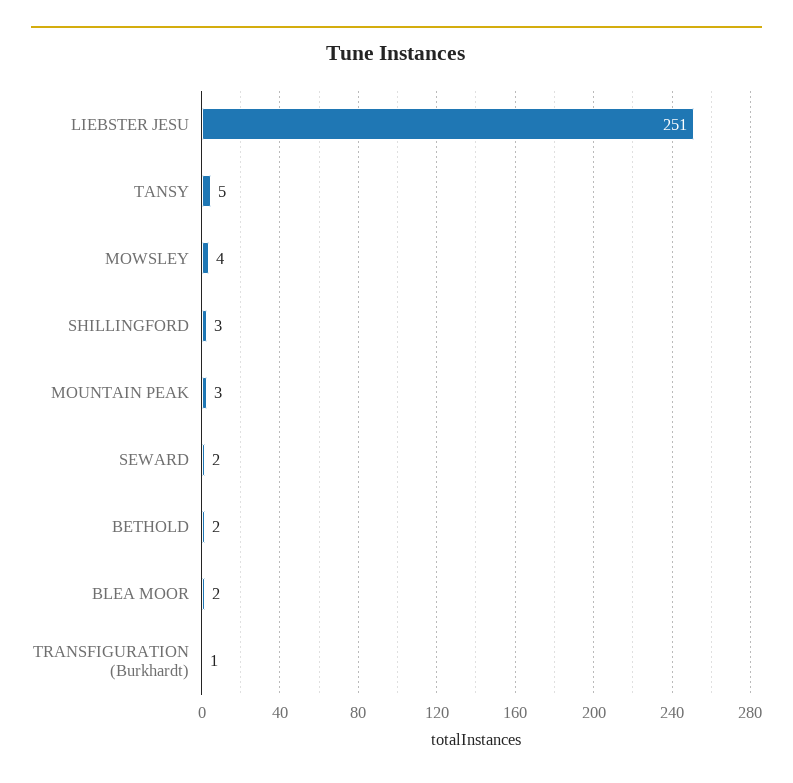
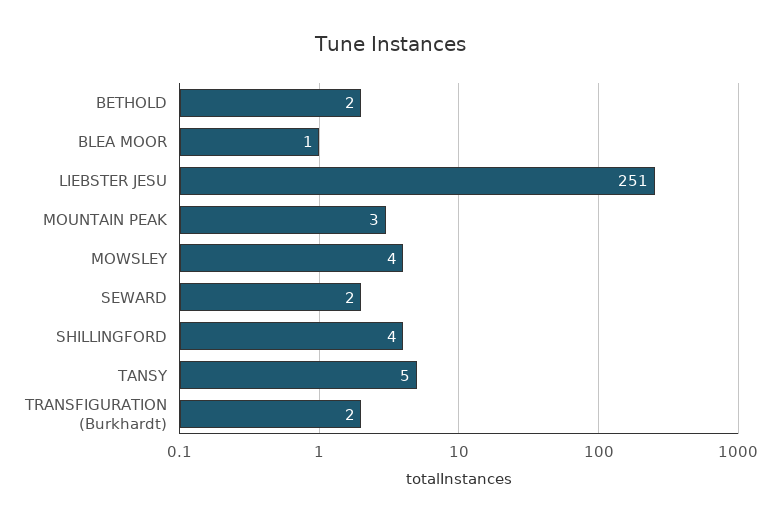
  {
    "LIEBSTER JESU": 251,
    "TANSY": 5,
    "MOWSLEY": 4,
-   "SHILLINGFORD": 3,
+   "SHILLINGFORD": 4,
    "MOUNTAIN PEAK": 3,
    "SEWARD": 2,
    "BETHOLD": 2,
-   "BLEA MOOR": 2,
+   "BLEA MOOR": 1,
-   "TRANSFIGURATION (Burkhardt)": 1
+   "TRANSFIGURATION (Burkhardt)": 2
  }

